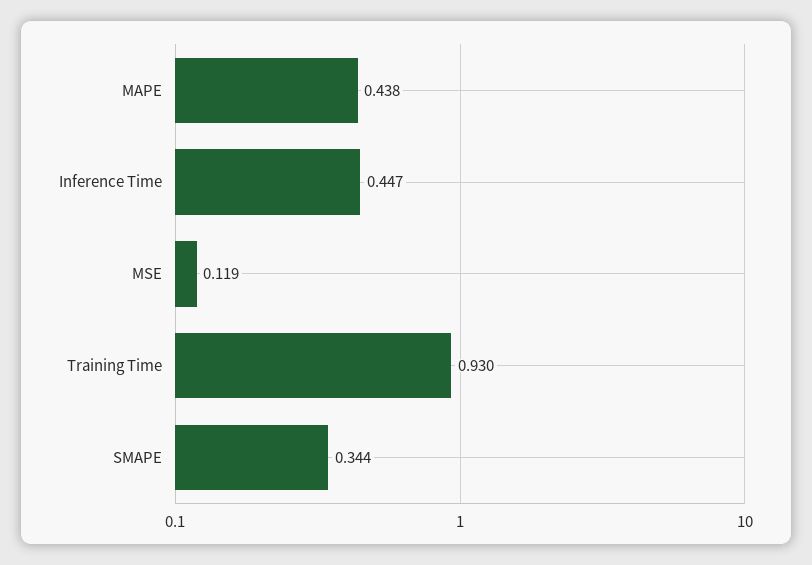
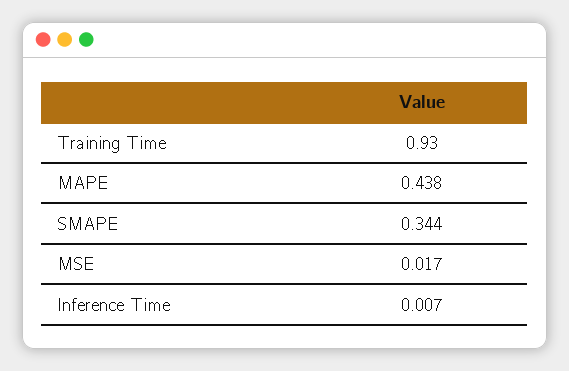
  {
    "MAPE": 0.438,
-   "Inference Time": 0.447,
+   "Inference Time": 0.007,
-   "MSE": 0.119,
+   "MSE": 0.017,
    "Training Time": 0.93,
    "SMAPE": 0.344
  }

